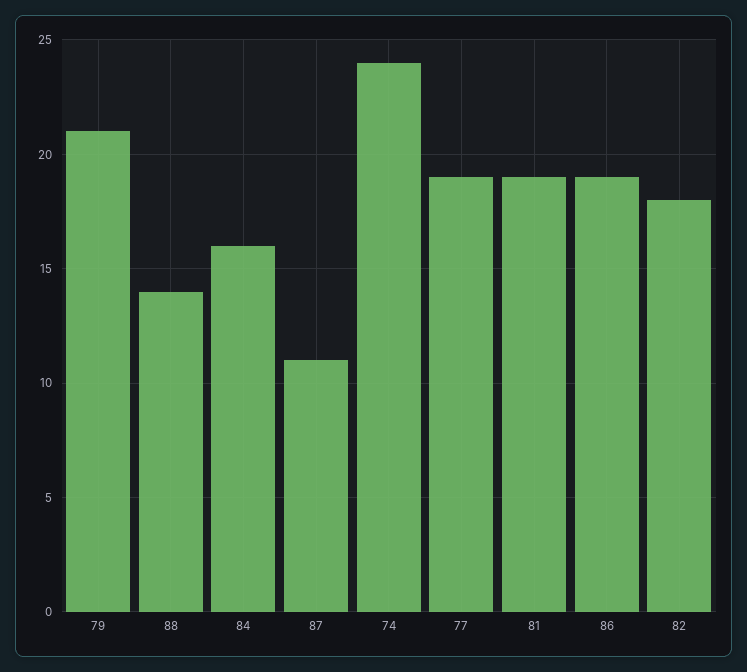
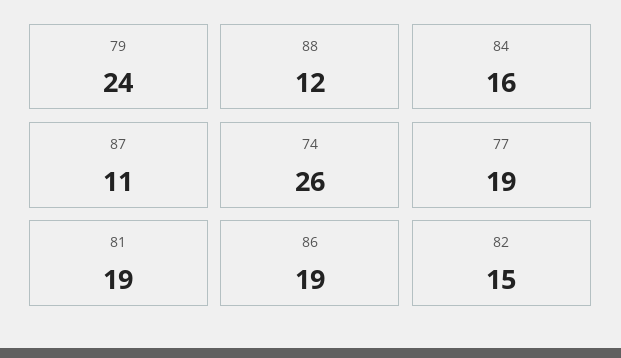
  {
-   "79": 21,
+   "79": 24,
-   "88": 14,
+   "88": 12,
    "84": 16,
    "87": 11,
-   "74": 24,
+   "74": 26,
    "77": 19,
    "81": 19,
    "86": 19,
-   "82": 18
+   "82": 15
  }

